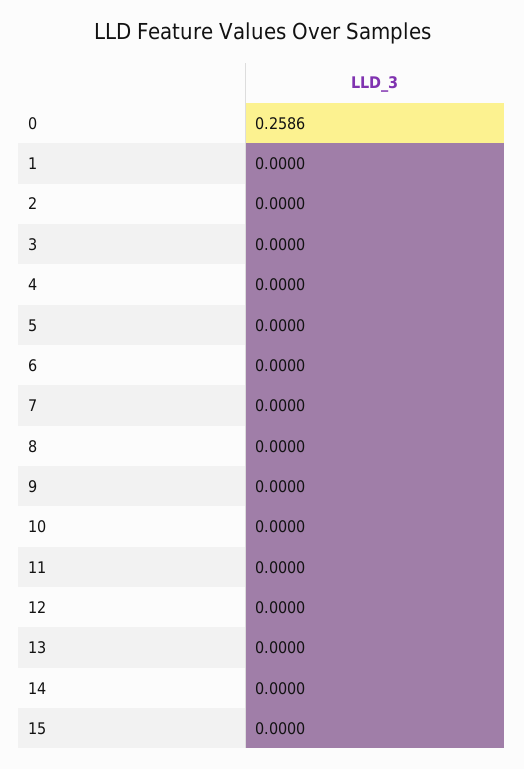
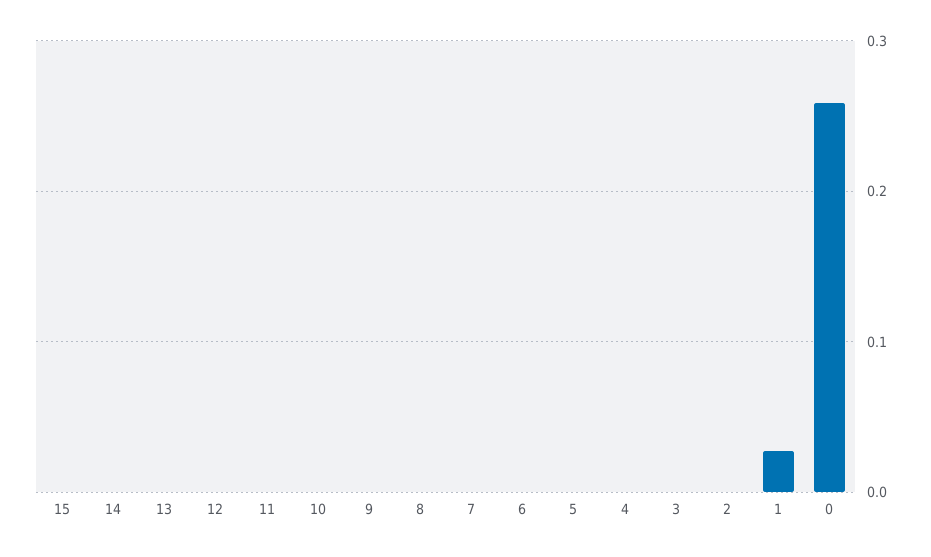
  {
    "0": 0.2586,
-   "1": 0,
+   "1": 0.03,
    "2": 0,
    "3": 0,
    "4": 0,
    "5": 0,
    "6": 0,
    "7": 0,
    "8": 0,
    "9": 0,
    "10": 0,
    "11": 0,
    "12": 0,
    "13": 0,
    "14": 0,
    "15": 0
  }

